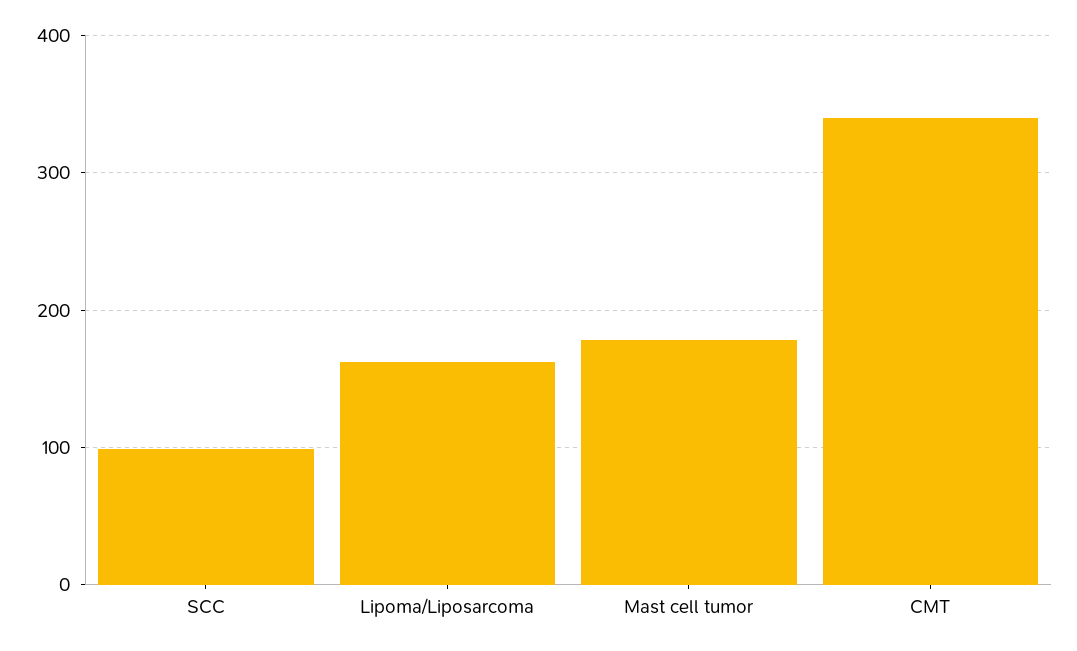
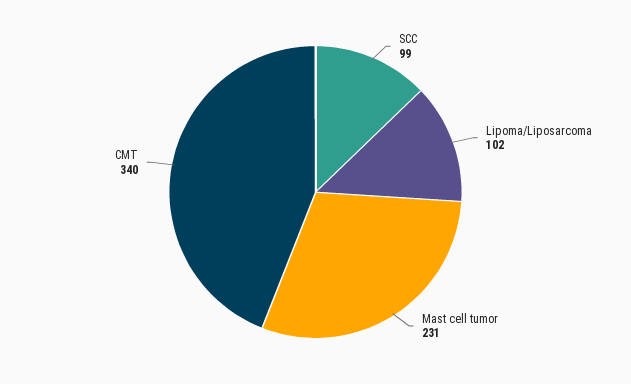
  {
    "SCC": 99,
-   "Lipoma/Liposarcoma": 160,
+   "Lipoma/Liposarcoma": 102,
-   "Mast cell tumor": 180,
+   "Mast cell tumor": 231,
    "CMT": 340
  }

